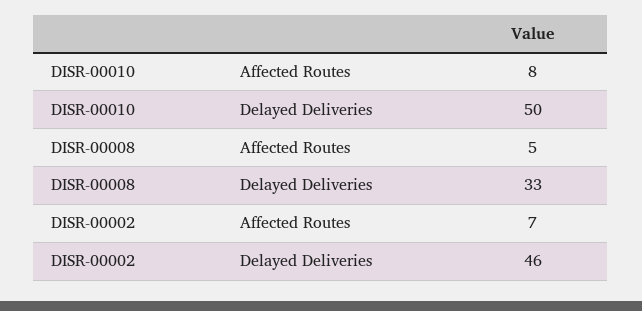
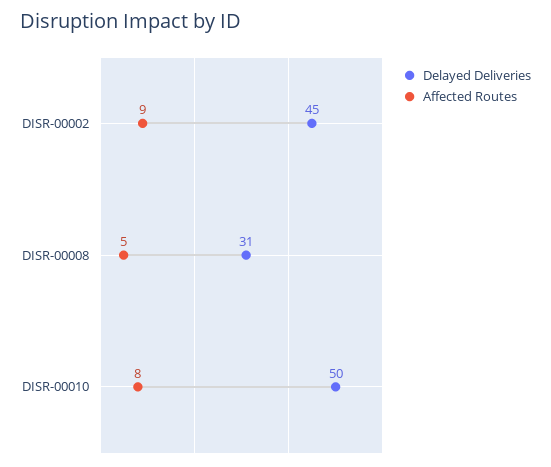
  {
    "Affected Routes": {
      "DISR-00010": 8,
      "DISR-00008": 5,
-     "DISR-00002": 7
+     "DISR-00002": 9
    },
    "Delayed Deliveries": {
      "DISR-00010": 50,
-     "DISR-00008": 33,
+     "DISR-00008": 31,
-     "DISR-00002": 46
+     "DISR-00002": 45
    }
  }

